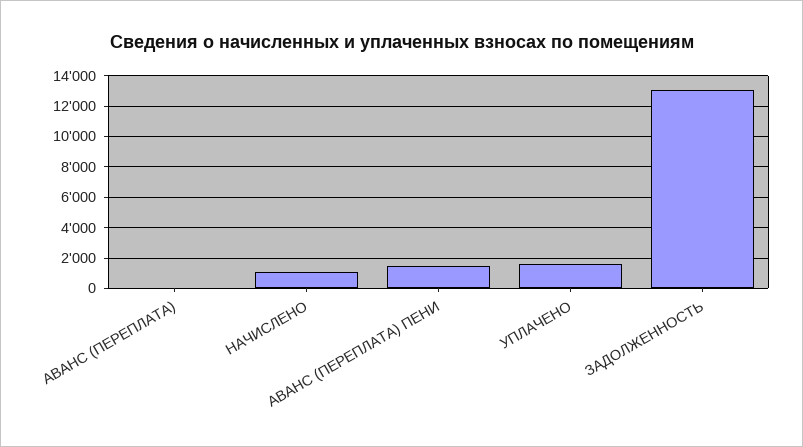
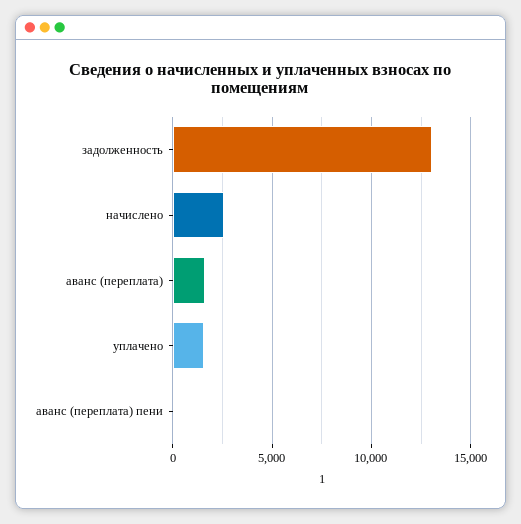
  {
-   "АВАНС (ПЕРЕПЛАТА)": 0,
+   "АВАНС (ПЕРЕПЛАТА)": 1500,
-   "НАЧИСЛЕНО": 1000,
+   "НАЧИСЛЕНО": 2500,
-   "АВАНС (ПЕРЕПЛАТА) ПЕНИ": 1500,
+   "АВАНС (ПЕРЕПЛАТА) ПЕНИ": 0,
    "УПЛАЧЕНО": 1500,
    "ЗАДОЛЖЕННОСТЬ": 13000
  }

